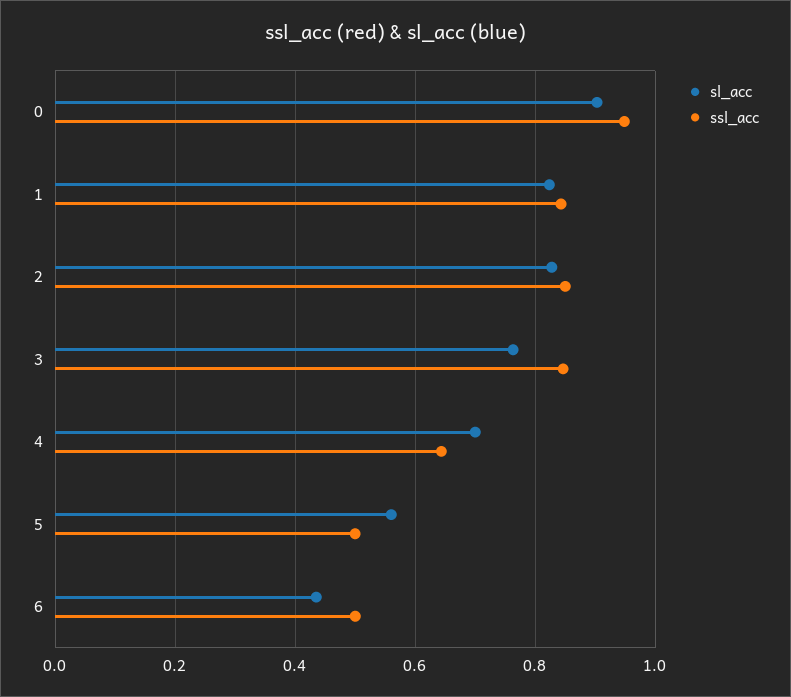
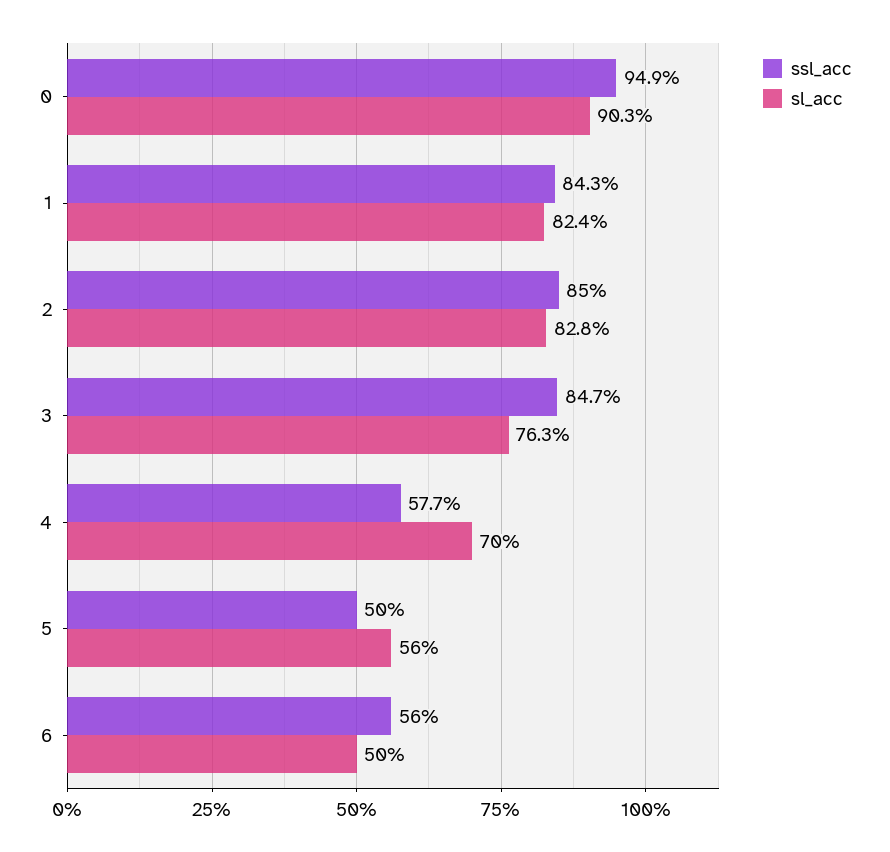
  {
    "sl_acc": {
      "0": 0.903,
      "1": 0.824,
      "2": 0.828,
      "3": 0.763,
      "4": 0.7,
      "5": 0.56,
-     "6": 0.44
+     "6": 0.5
    },
    "ssl_acc": {
      "0": 0.949,
      "1": 0.843,
      "2": 0.85,
      "3": 0.847,
-     "4": 0.64,
+     "4": 0.577,
      "5": 0.5,
-     "6": 0.5
+     "6": 0.56
    }
  }

